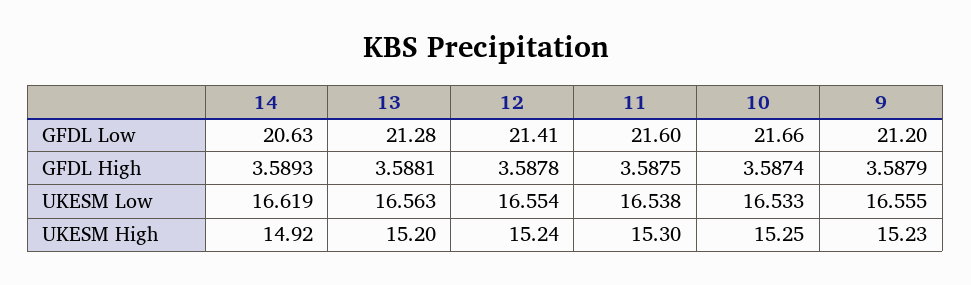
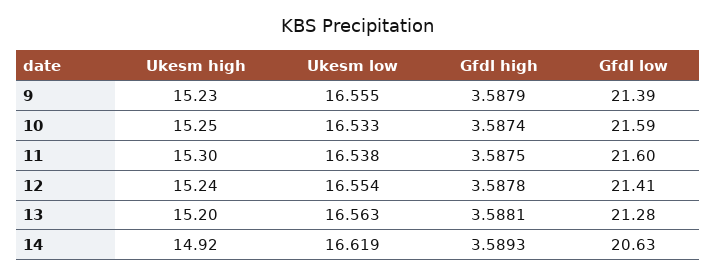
  {
    "14": {
      "GFDL Low": 20.63,
      "GFDL High": 3.5893,
      "UKESM Low": 16.619,
      "UKESM High": 14.92
    },
    "13": {
      "GFDL Low": 21.28,
      "GFDL High": 3.5881,
      "UKESM Low": 16.563,
      "UKESM High": 15.2
    },
    "12": {
      "GFDL Low": 21.41,
      "GFDL High": 3.5878,
      "UKESM Low": 16.554,
      "UKESM High": 15.24
    },
    "11": {
      "GFDL Low": 21.6,
      "GFDL High": 3.5875,
      "UKESM Low": 16.538,
      "UKESM High": 15.3
    },
    "10": {
-     "GFDL Low": 21.66,
+     "GFDL Low": 21.59,
      "GFDL High": 3.5874,
      "UKESM Low": 16.533,
      "UKESM High": 15.25
    },
    "9": {
-     "GFDL Low": 21.2,
+     "GFDL Low": 21.39,
      "GFDL High": 3.5879,
      "UKESM Low": 16.555,
      "UKESM High": 15.23
    }
  }

